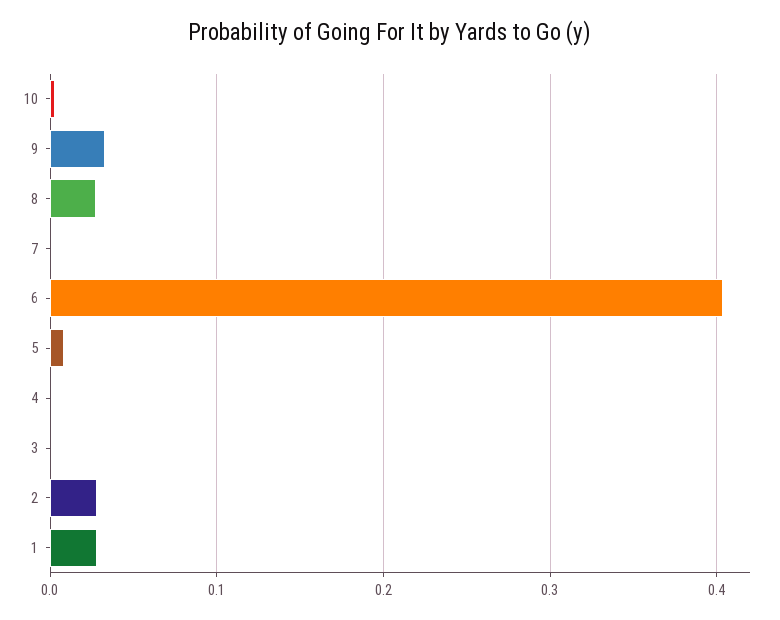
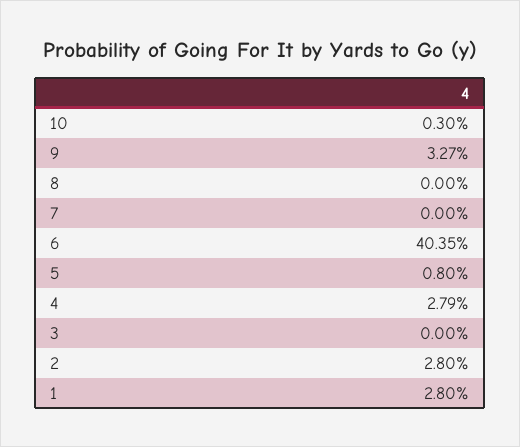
  {
    "10": 0.003,
    "9": 0.0327,
-   "8": 0.03,
+   "8": 0,
    "7": 0,
    "6": 0.4035,
    "5": 0.008,
-   "4": 0,
+   "4": 0.0279,
    "3": 0,
    "2": 0.028,
    "1": 0.028
  }

